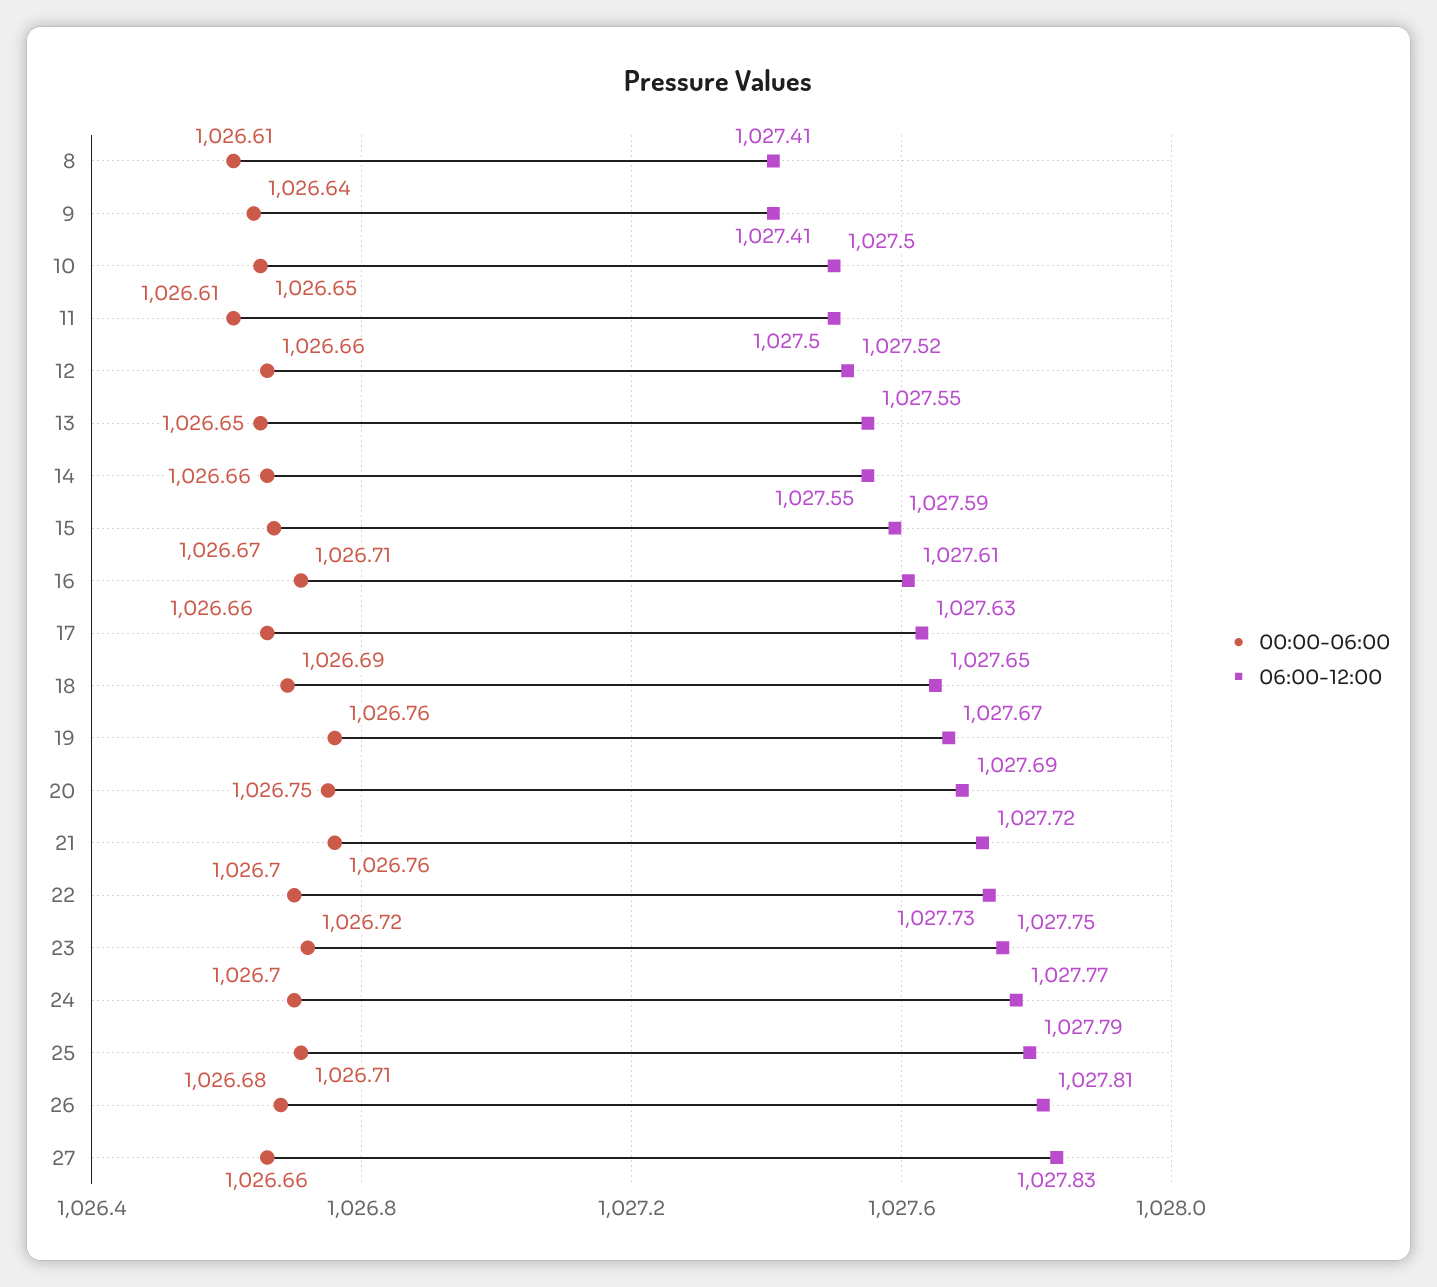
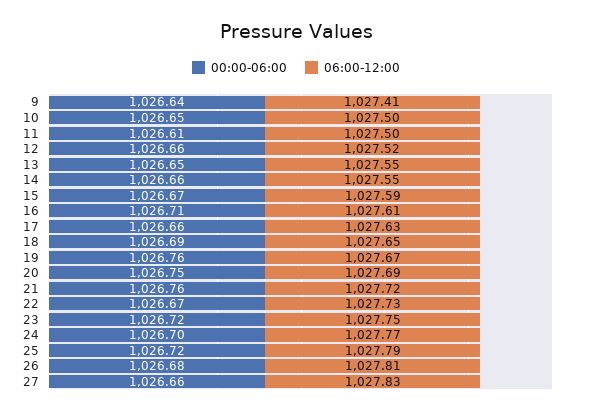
  {
    "00:00-06:00": {
-     "8": 1026.61,
      "9": 1026.64,
      "10": 1026.65,
      "11": 1026.61,
      "12": 1026.66,
      "13": 1026.65,
      "14": 1026.66,
      "15": 1026.67,
      "16": 1026.71,
      "17": 1026.66,
      "18": 1026.69,
      "19": 1026.76,
      "20": 1026.75,
      "21": 1026.76,
-     "22": 1026.7,
+     "22": 1026.67,
      "23": 1026.72,
      "24": 1026.7,
-     "25": 1026.71,
+     "25": 1026.72,
      "26": 1026.68,
      "27": 1026.66
    },
    "06:00-12:00": {
-     "8": 1027.41,
      "9": 1027.41,
      "10": 1027.5,
      "11": 1027.5,
      "12": 1027.52,
      "13": 1027.55,
      "14": 1027.55,
      "15": 1027.59,
      "16": 1027.61,
      "17": 1027.63,
      "18": 1027.65,
      "19": 1027.67,
      "20": 1027.69,
      "21": 1027.72,
      "22": 1027.73,
      "23": 1027.75,
      "24": 1027.77,
      "25": 1027.79,
      "26": 1027.81,
      "27": 1027.83
    }
  }

